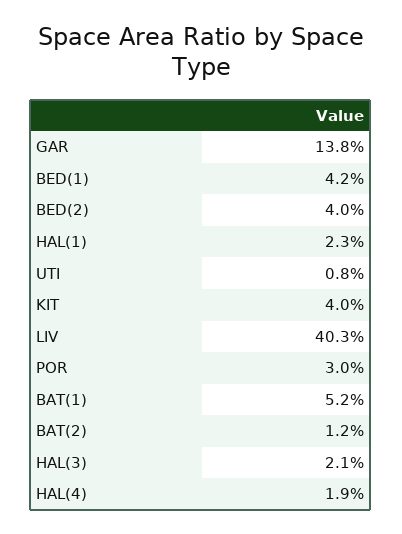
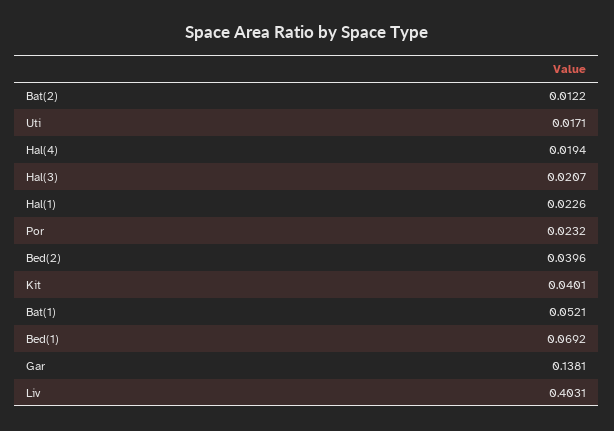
  {
    "GAR": 0.1381,
-   "BED(1)": 0.042,
+   "BED(1)": 0.0692,
    "BED(2)": 0.0396,
    "HAL(1)": 0.0226,
-   "UTI": 0.008,
+   "UTI": 0.0171,
    "KIT": 0.0401,
    "LIV": 0.4031,
-   "POR": 0.03,
+   "POR": 0.0232,
    "BAT(1)": 0.0521,
    "BAT(2)": 0.0122,
    "HAL(3)": 0.0207,
    "HAL(4)": 0.0194
  }

